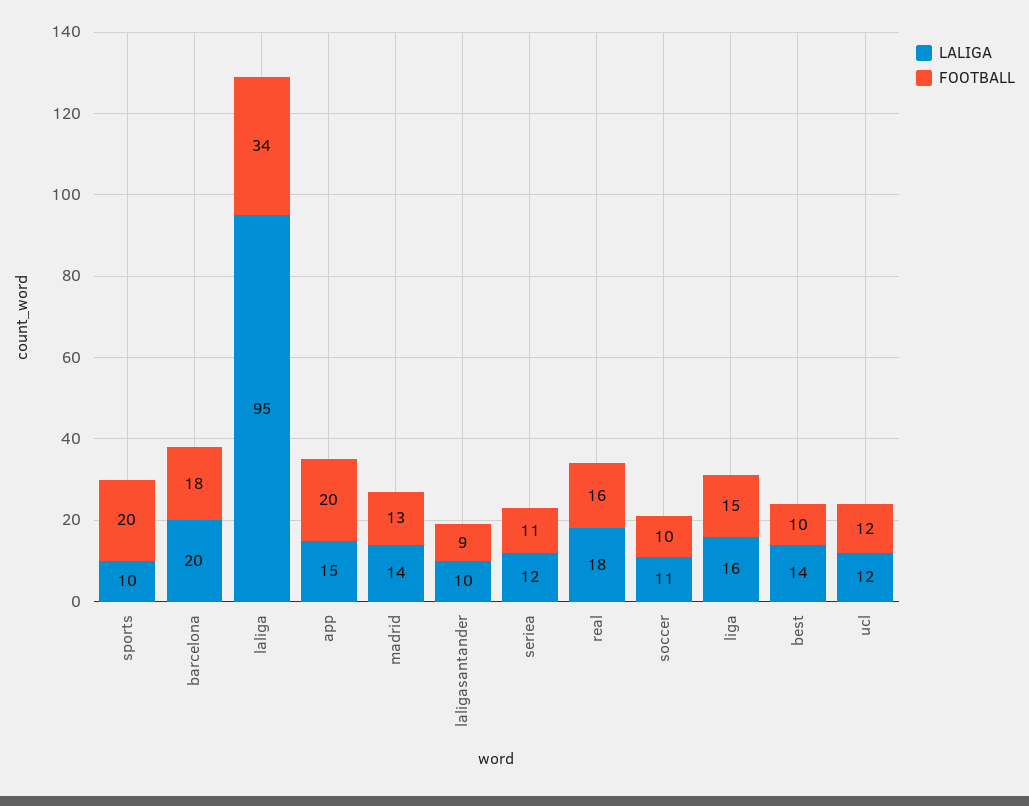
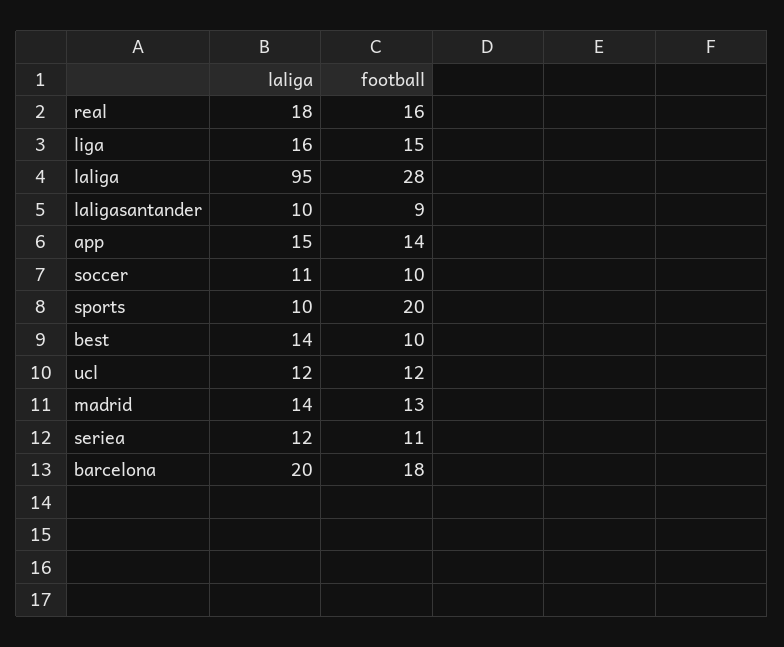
  {
    "LALIGA": {
      "sports": 10,
      "barcelona": 20,
      "laliga": 95,
      "app": 15,
      "madrid": 14,
      "laligasantander": 10,
      "seriea": 12,
      "real": 18,
      "soccer": 11,
      "liga": 16,
      "best": 14,
      "ucl": 12
    },
    "FOOTBALL": {
      "sports": 20,
      "barcelona": 18,
-     "laliga": 34,
+     "laliga": 28,
-     "app": 20,
+     "app": 14,
      "madrid": 13,
      "laligasantander": 9,
      "seriea": 11,
      "real": 16,
      "soccer": 10,
      "liga": 15,
      "best": 10,
      "ucl": 12
    }
  }

